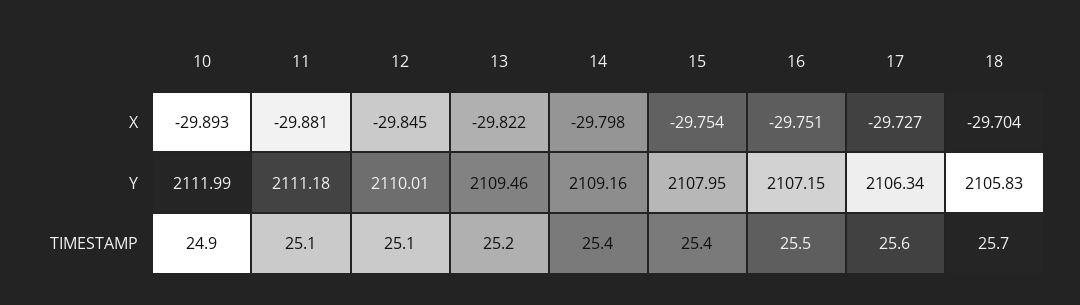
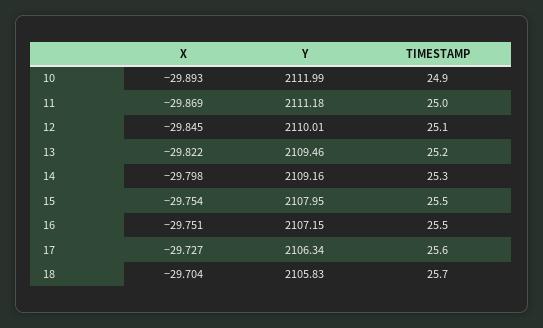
  {
    "10": {
      "X": -29.893,
      "Y": 2111.99,
      "TIMESTAMP": 24.9
    },
    "11": {
-     "X": -29.881,
+     "X": -29.869,
      "Y": 2111.18,
-     "TIMESTAMP": 25.1
+     "TIMESTAMP": 25
    },
    "12": {
      "X": -29.845,
      "Y": 2110.01,
      "TIMESTAMP": 25.1
    },
    "13": {
      "X": -29.822,
      "Y": 2109.46,
      "TIMESTAMP": 25.2
    },
    "14": {
      "X": -29.798,
      "Y": 2109.16,
-     "TIMESTAMP": 25.4
+     "TIMESTAMP": 25.3
    },
    "15": {
      "X": -29.754,
      "Y": 2107.95,
-     "TIMESTAMP": 25.4
+     "TIMESTAMP": 25.5
    },
    "16": {
      "X": -29.751,
      "Y": 2107.15,
      "TIMESTAMP": 25.5
    },
    "17": {
      "X": -29.727,
      "Y": 2106.34,
      "TIMESTAMP": 25.6
    },
    "18": {
      "X": -29.704,
      "Y": 2105.83,
      "TIMESTAMP": 25.7
    }
  }

